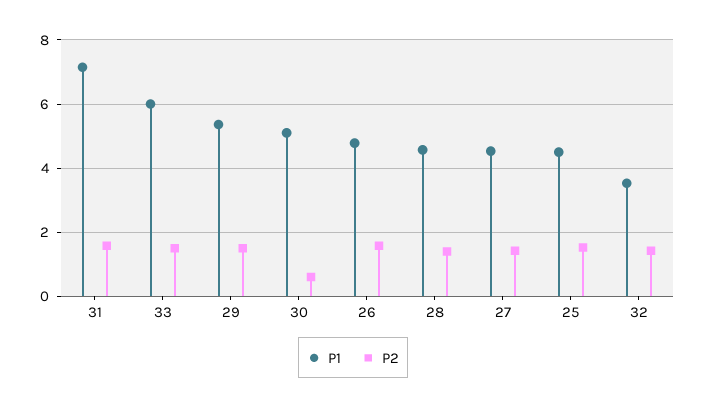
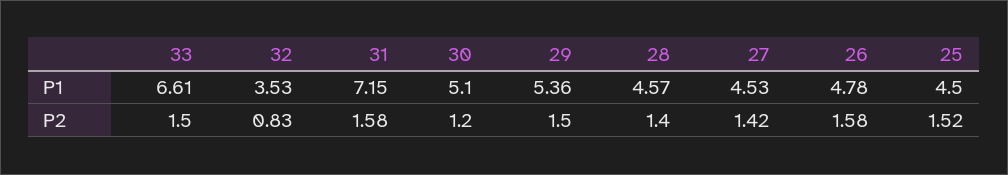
  {
    "P1": {
      "31": 7.15,
-     "33": 6,
+     "33": 6.61,
      "29": 5.36,
      "30": 5.1,
      "26": 4.78,
      "28": 4.57,
      "27": 4.53,
      "25": 4.5,
      "32": 3.53
    },
    "P2": {
      "31": 1.58,
      "33": 1.5,
      "29": 1.5,
-     "30": 0.6,
+     "30": 1.2,
      "26": 1.58,
      "28": 1.4,
      "27": 1.42,
      "25": 1.52,
-     "32": 1.4
+     "32": 0.83
    }
  }

